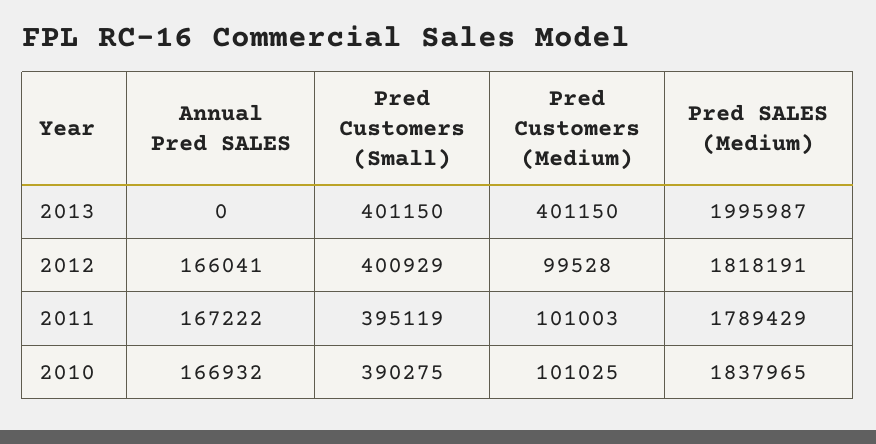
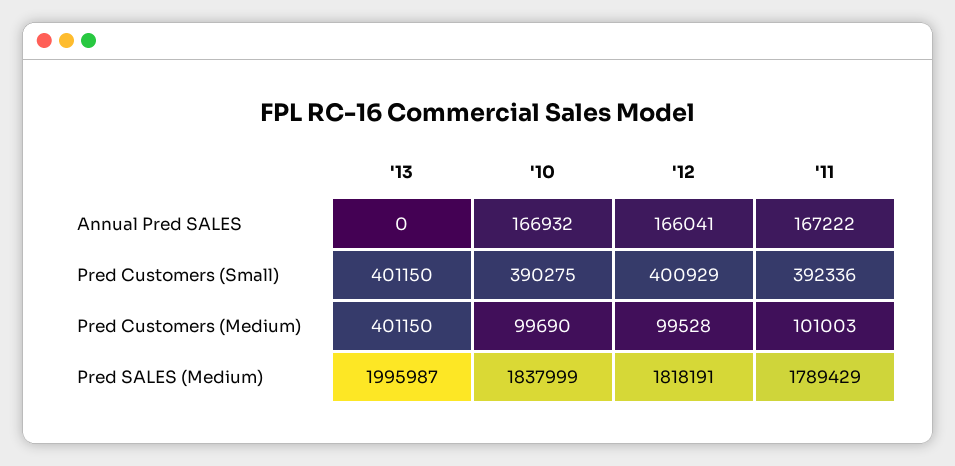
  {
    "Annual Pred SALES": {
      "2013": 0,
      "2012": 166041,
      "2011": 167222,
      "2010": 166932
    },
    "Pred Customers (Small)": {
      "2013": 401150,
      "2012": 400929,
-     "2011": 395119,
+     "2011": 392336,
      "2010": 390275
    },
    "Pred Customers (Medium)": {
      "2013": 401150,
      "2012": 99528,
      "2011": 101003,
-     "2010": 101025
+     "2010": 99690
    },
    "Pred SALES (Medium)": {
      "2013": 1995987,
      "2012": 1818191,
      "2011": 1789429,
-     "2010": 1837965
+     "2010": 1837999
    }
  }

